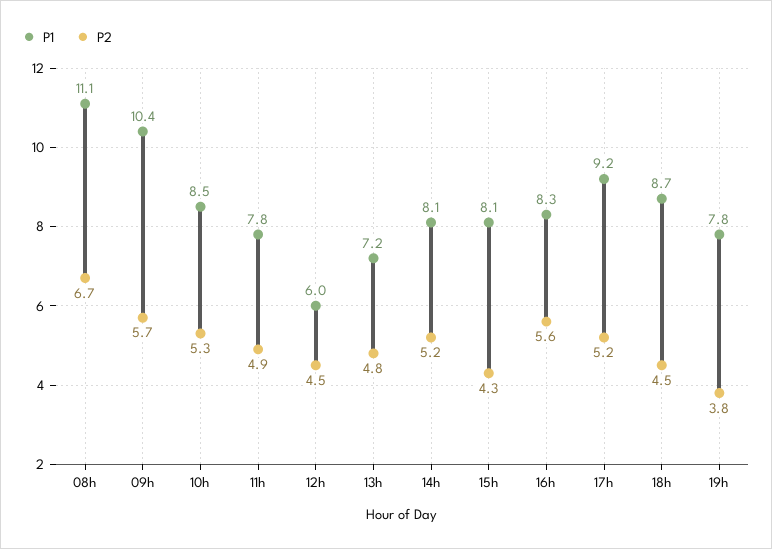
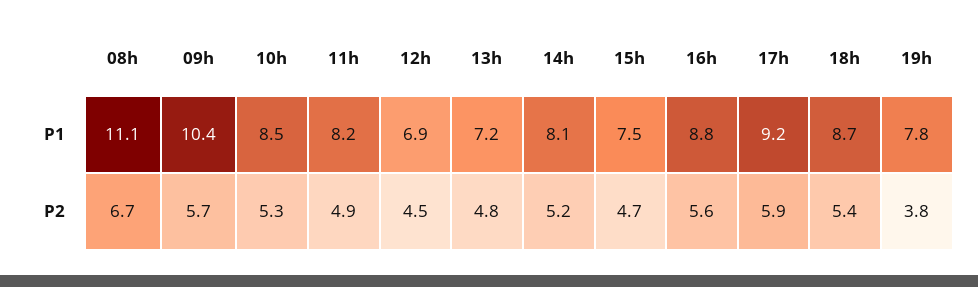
  {
    "P1": {
      "08h": 11.1,
      "09h": 10.4,
      "10h": 8.5,
-     "11h": 7.8,
+     "11h": 8.2,
-     "12h": 6,
+     "12h": 6.9,
      "13h": 7.2,
      "14h": 8.1,
-     "15h": 8.1,
+     "15h": 7.5,
-     "16h": 8.3,
+     "16h": 8.8,
      "17h": 9.2,
      "18h": 8.7,
      "19h": 7.8
    },
    "P2": {
      "08h": 6.7,
      "09h": 5.7,
      "10h": 5.3,
      "11h": 4.9,
      "12h": 4.5,
      "13h": 4.8,
      "14h": 5.2,
-     "15h": 4.3,
+     "15h": 4.7,
      "16h": 5.6,
-     "17h": 5.2,
+     "17h": 5.9,
-     "18h": 4.5,
+     "18h": 5.4,
      "19h": 3.8
    }
  }

